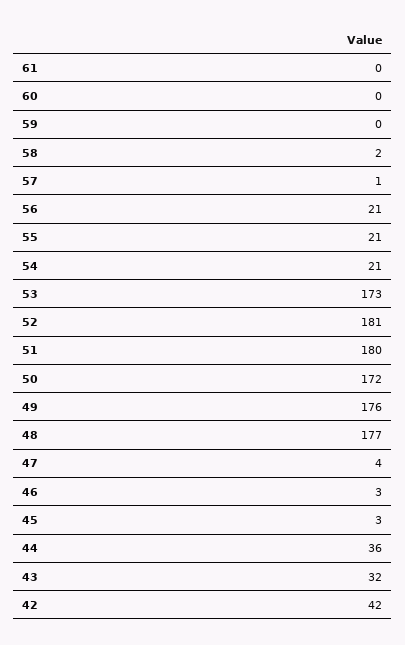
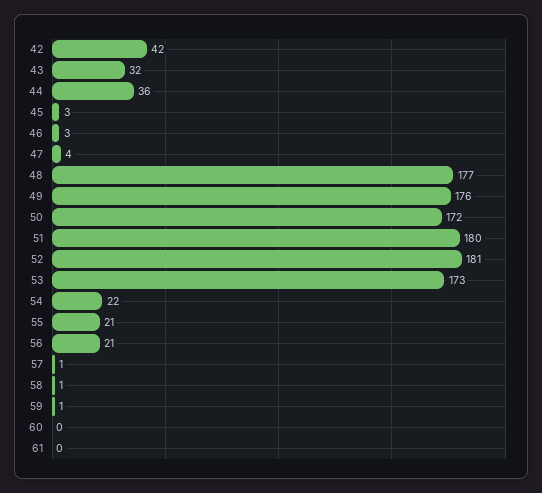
  {
    "61": 0,
    "60": 0,
-   "59": 0,
+   "59": 1,
-   "58": 2,
+   "58": 1,
    "57": 1,
    "56": 21,
    "55": 21,
-   "54": 21,
+   "54": 22,
    "53": 173,
    "52": 181,
    "51": 180,
    "50": 172,
    "49": 176,
    "48": 177,
    "47": 4,
    "46": 3,
    "45": 3,
    "44": 36,
    "43": 32,
    "42": 42
  }

